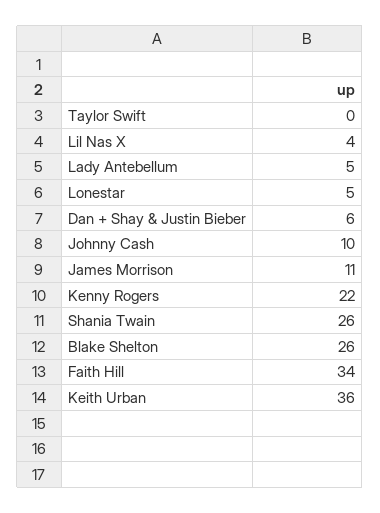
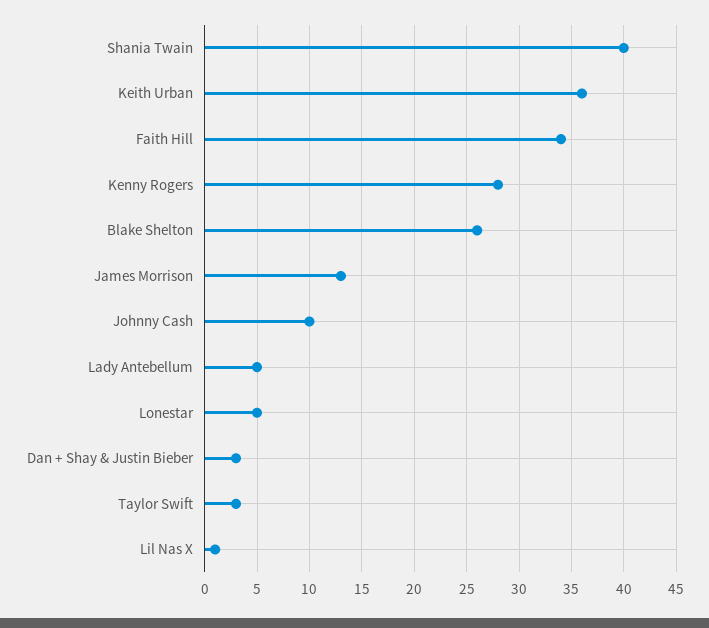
  {
-   "Taylor Swift": 0,
+   "Taylor Swift": 3,
-   "Lil Nas X": 4,
+   "Lil Nas X": 1,
    "Lady Antebellum": 5,
    "Lonestar": 5,
-   "Dan + Shay & Justin Bieber": 6,
+   "Dan + Shay & Justin Bieber": 3,
    "Johnny Cash": 10,
-   "James Morrison": 11,
+   "James Morrison": 13,
-   "Kenny Rogers": 22,
+   "Kenny Rogers": 28,
-   "Shania Twain": 26,
+   "Shania Twain": 40,
    "Blake Shelton": 26,
    "Faith Hill": 34,
    "Keith Urban": 36
  }

